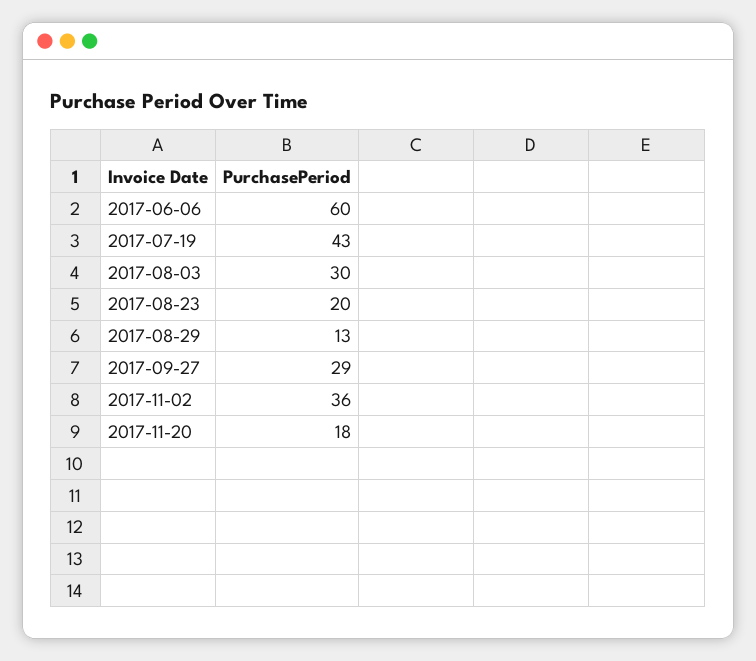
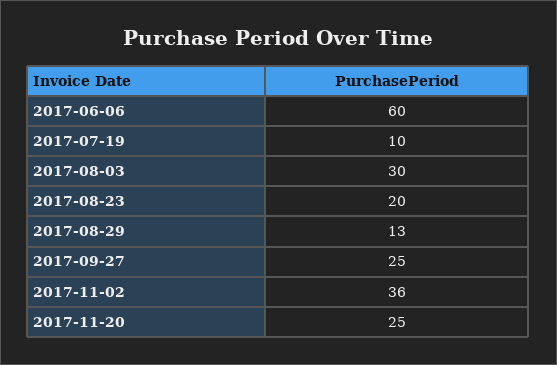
  {
    "2017-06-06": 60,
-   "2017-07-19": 43,
+   "2017-07-19": 10,
    "2017-08-03": 30,
    "2017-08-23": 20,
    "2017-08-29": 13,
-   "2017-09-27": 29,
+   "2017-09-27": 25,
    "2017-11-02": 36,
-   "2017-11-20": 18
+   "2017-11-20": 25
  }

